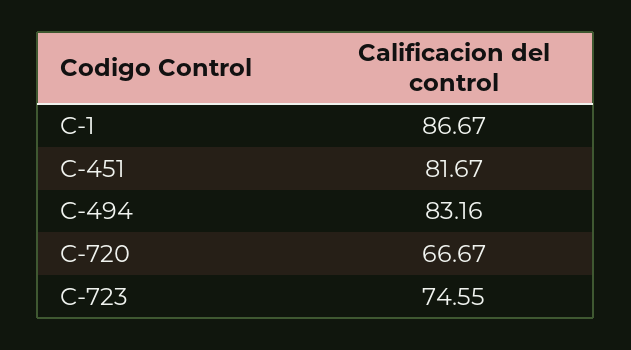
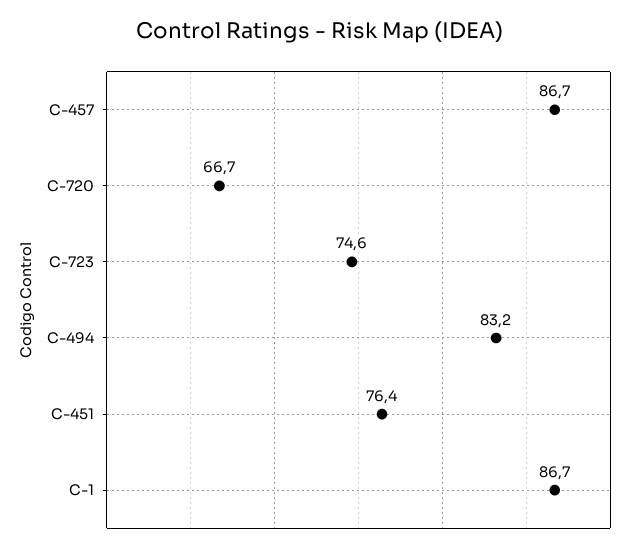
  {
    "C-1": 86.67,
-   "C-451": 81.67,
+   "C-451": 76.4,
    "C-494": 83.16,
    "C-720": 66.67,
-   "C-723": 74.55
+   "C-723": 74.55,
+   "C-457": 86.7
  }

